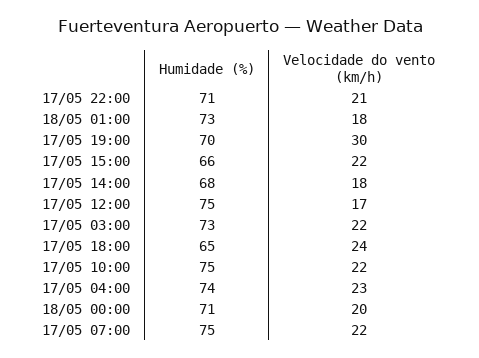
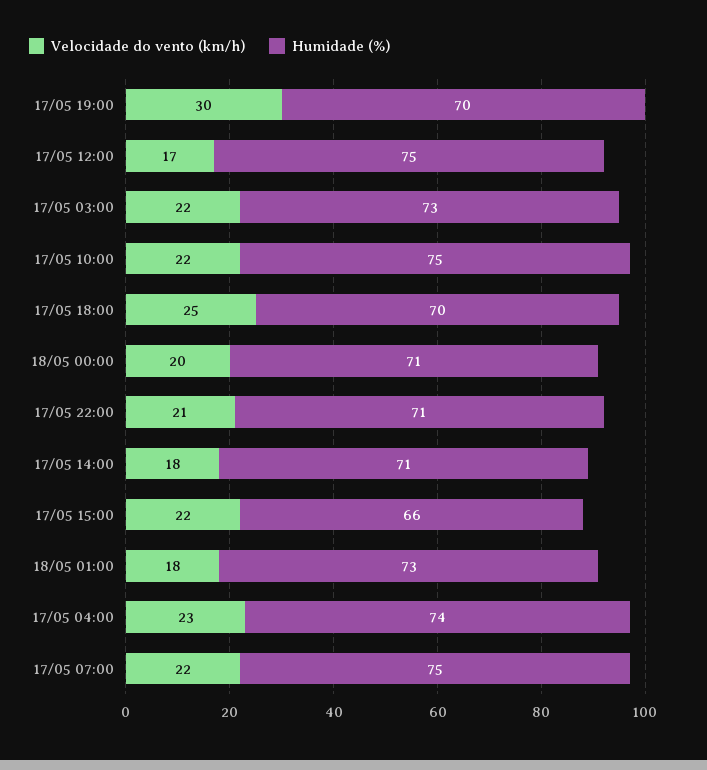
  {
    "Humidade (%)": {
      "17/05 22:00": 71,
      "18/05 01:00": 73,
      "17/05 19:00": 70,
      "17/05 15:00": 66,
-     "17/05 14:00": 68,
+     "17/05 14:00": 71,
      "17/05 12:00": 75,
      "17/05 03:00": 73,
-     "17/05 18:00": 65,
+     "17/05 18:00": 70,
      "17/05 10:00": 75,
      "17/05 04:00": 74,
      "18/05 00:00": 71,
      "17/05 07:00": 75
    },
    "Velocidade do vento (km/h)": {
      "17/05 22:00": 21,
      "18/05 01:00": 18,
      "17/05 19:00": 30,
      "17/05 15:00": 22,
      "17/05 14:00": 18,
      "17/05 12:00": 17,
      "17/05 03:00": 22,
-     "17/05 18:00": 24,
+     "17/05 18:00": 25,
      "17/05 10:00": 22,
      "17/05 04:00": 23,
      "18/05 00:00": 20,
      "17/05 07:00": 22
    }
  }

